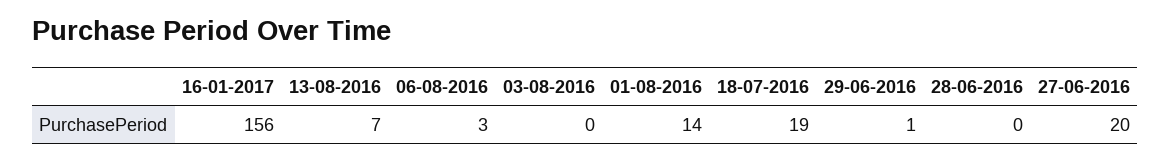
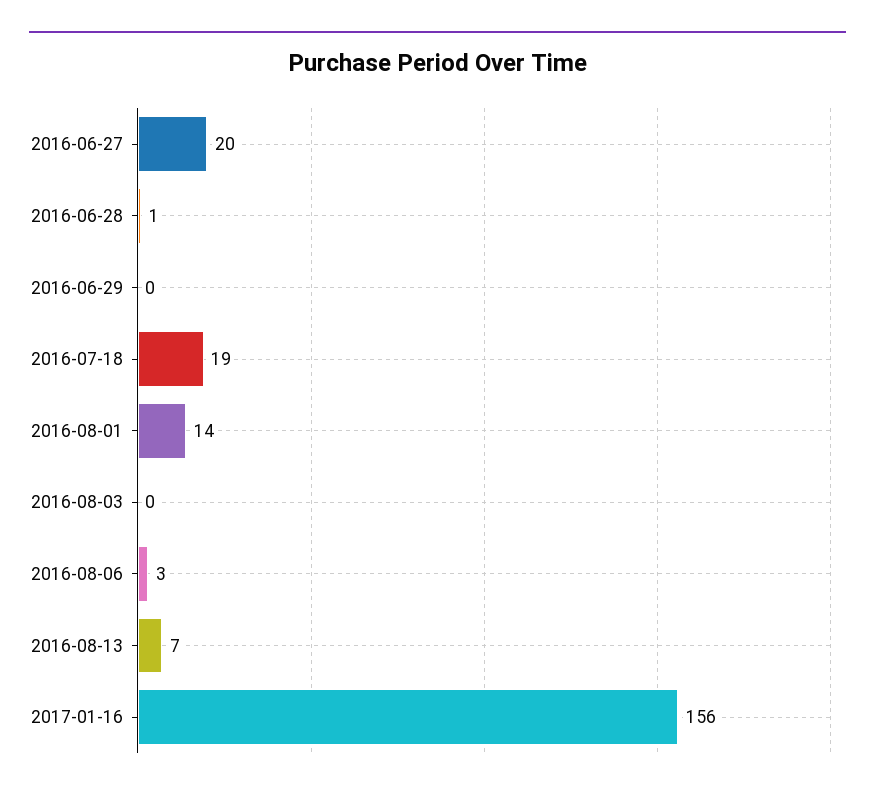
  {
    "16-01-2017": 156,
    "13-08-2016": 7,
    "06-08-2016": 3,
    "03-08-2016": 0,
    "01-08-2016": 14,
    "18-07-2016": 19,
-   "29-06-2016": 1,
+   "29-06-2016": 0,
-   "28-06-2016": 0,
+   "28-06-2016": 1,
    "27-06-2016": 20
  }

